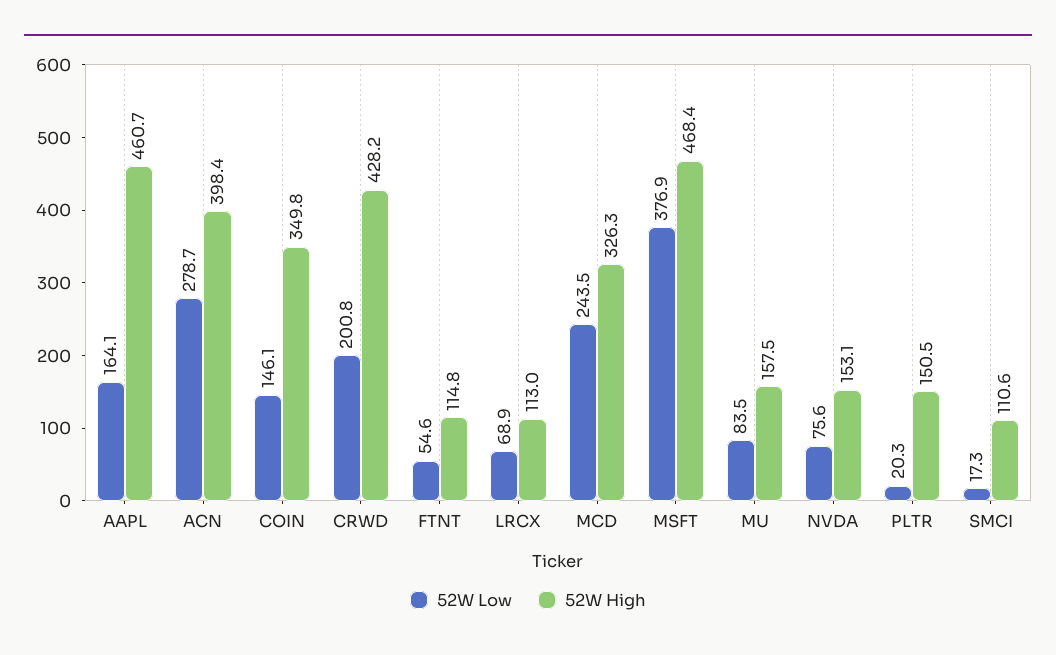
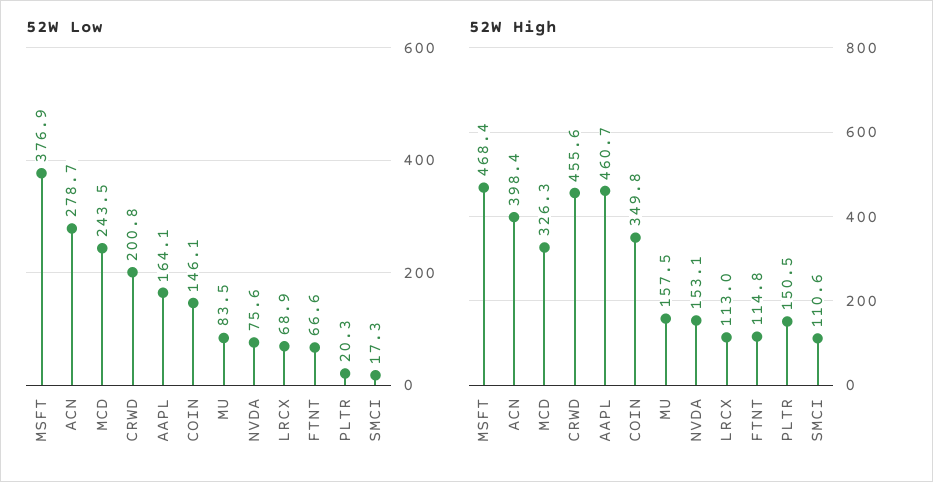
  {
    "52W Low": {
      "AAPL": 164.1,
      "ACN": 278.7,
      "COIN": 146.1,
      "CRWD": 200.8,
-     "FTNT": 54.6,
+     "FTNT": 66.6,
      "LRCX": 68.9,
      "MCD": 243.5,
      "MSFT": 376.9,
      "MU": 83.5,
      "NVDA": 75.6,
      "PLTR": 20.3,
      "SMCI": 17.3
    },
    "52W High": {
      "AAPL": 460.7,
      "ACN": 398.4,
      "COIN": 349.8,
-     "CRWD": 428.2,
+     "CRWD": 455.6,
      "FTNT": 114.8,
      "LRCX": 113,
      "MCD": 326.3,
      "MSFT": 468.4,
      "MU": 157.5,
      "NVDA": 153.1,
      "PLTR": 150.5,
      "SMCI": 110.6
    }
  }

